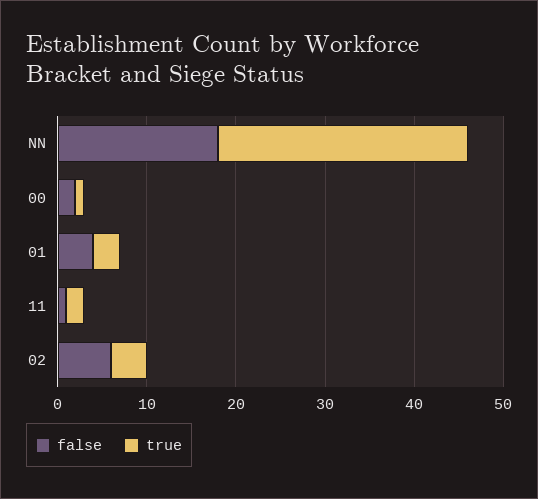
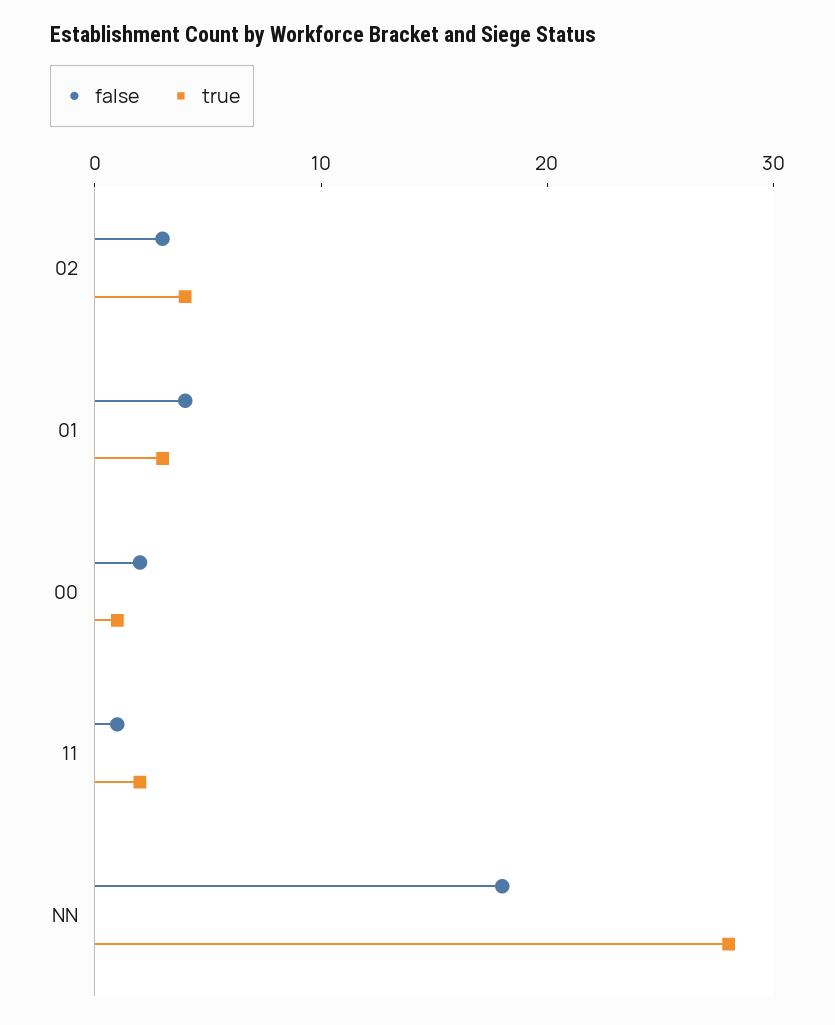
  {
    "false": {
      "NN": 18,
      "00": 2,
      "01": 4,
      "11": 1,
-     "02": 6
+     "02": 3
    },
    "true": {
      "NN": 28,
      "00": 1,
      "01": 3,
      "11": 2,
      "02": 4
    }
  }

